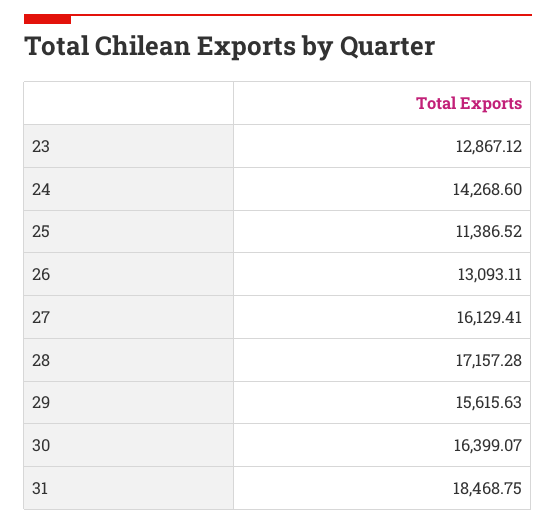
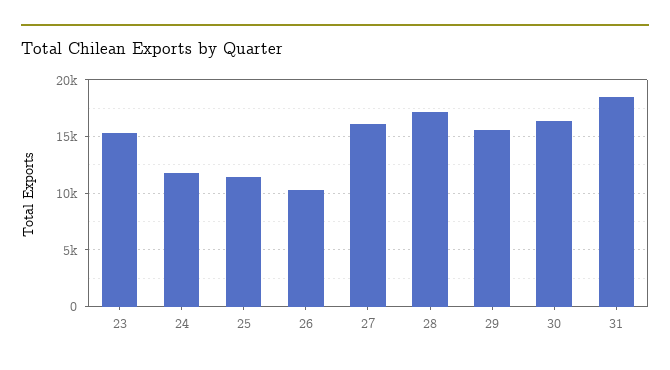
  {
-   "23": 12867.12,
+   "23": 15000,
-   "24": 14268.6,
+   "24": 12000,
    "25": 11386.52,
-   "26": 13093.11,
+   "26": 10000,
    "27": 16129.41,
    "28": 17157.28,
    "29": 15615.63,
    "30": 16399.07,
    "31": 18468.75
  }

